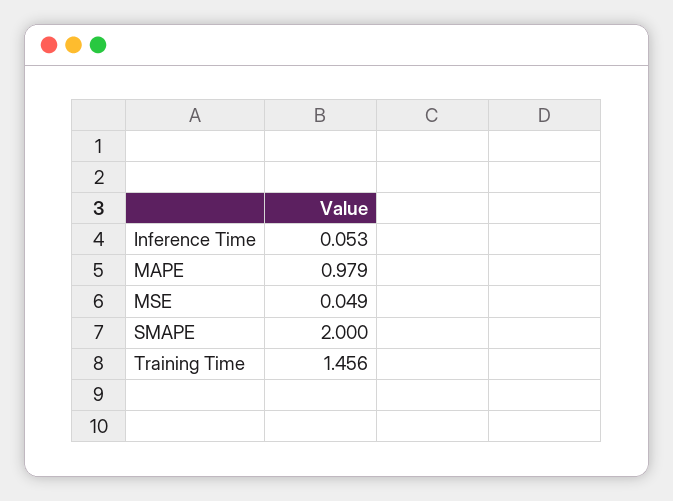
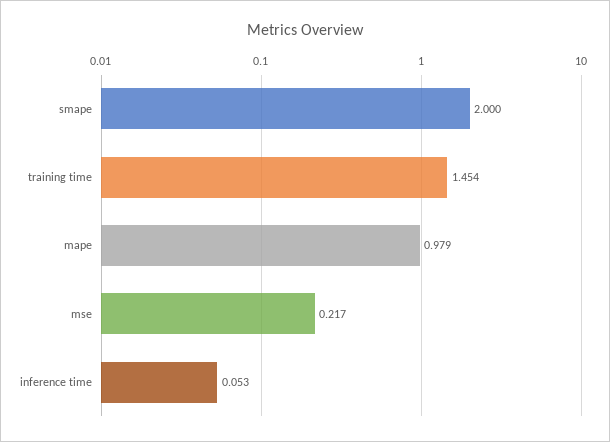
  {
    "Inference Time": 0.053,
    "MAPE": 0.979,
-   "MSE": 0.049,
+   "MSE": 0.217,
    "SMAPE": 2,
-   "Training Time": 1.456
+   "Training Time": 1.454
  }

